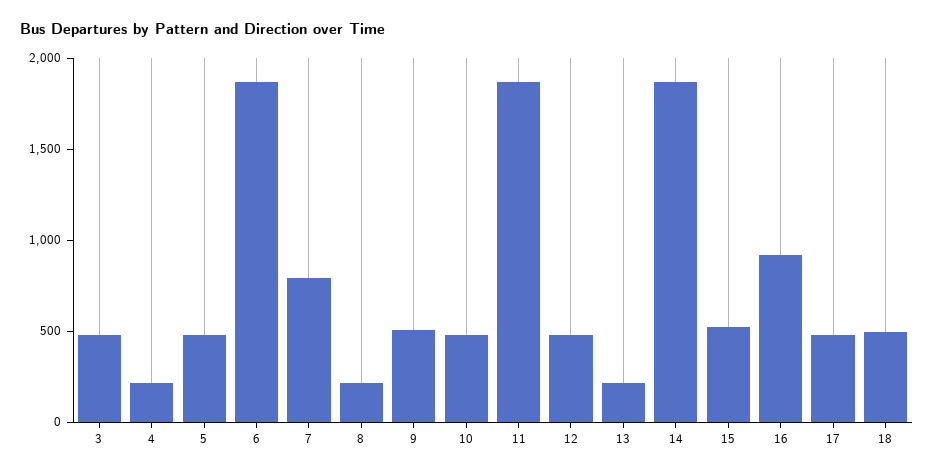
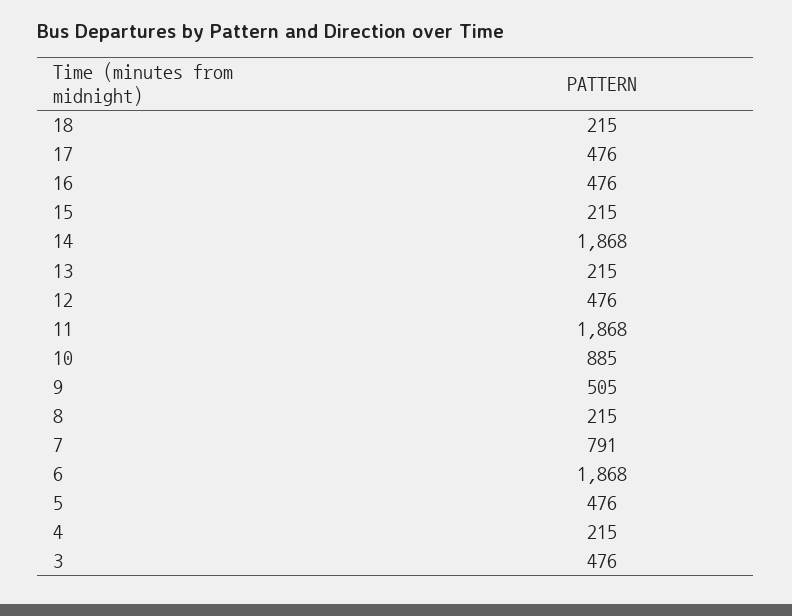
  {
    "3": 476,
    "4": 215,
    "5": 476,
    "6": 1868,
    "7": 791,
    "8": 215,
    "9": 505,
-   "10": 500,
+   "10": 885,
    "11": 1868,
    "12": 476,
    "13": 215,
    "14": 1868,
-   "15": 500,
+   "15": 215,
-   "16": 900,
+   "16": 476,
    "17": 476,
-   "18": 500
+   "18": 215
  }

